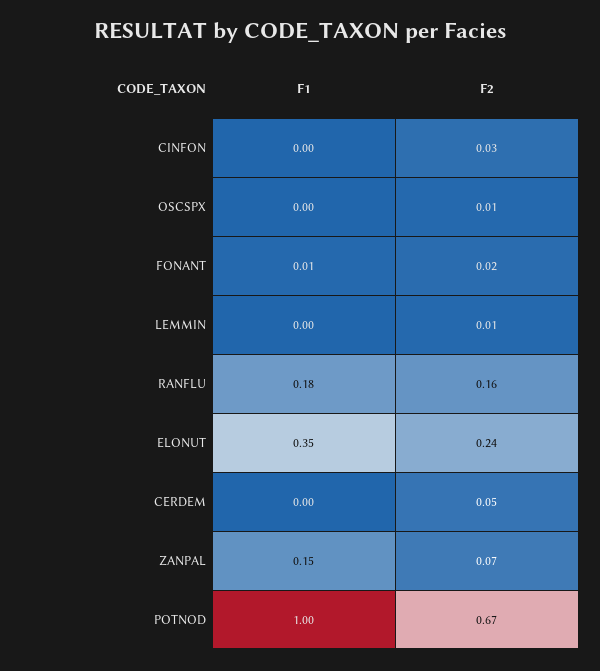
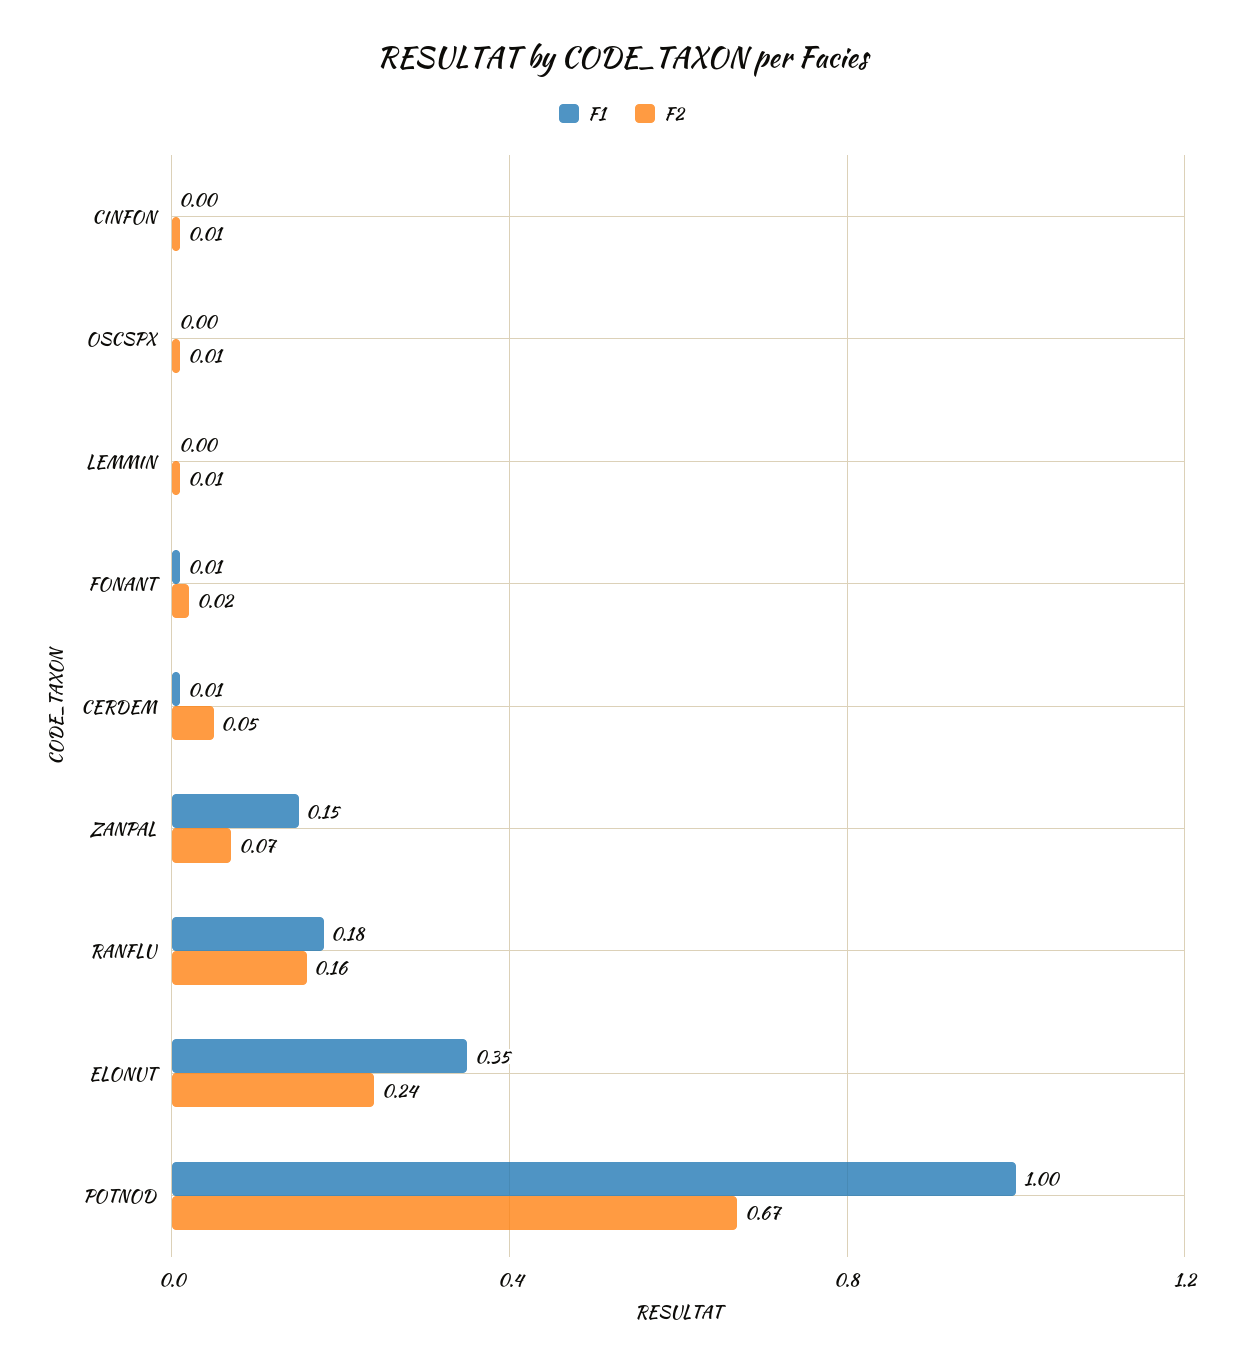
  {
    "F1": {
      "CINFON": 0,
      "OSCSPX": 0,
      "FONANT": 0.01,
      "LEMMIN": 0,
      "RANFLU": 0.18,
      "ELONUT": 0.35,
-     "CERDEM": 0,
+     "CERDEM": 0.01,
      "ZANPAL": 0.15,
      "POTNOD": 1
    },
    "F2": {
-     "CINFON": 0.03,
+     "CINFON": 0.01,
      "OSCSPX": 0.01,
      "FONANT": 0.02,
      "LEMMIN": 0.01,
      "RANFLU": 0.16,
      "ELONUT": 0.24,
      "CERDEM": 0.05,
      "ZANPAL": 0.07,
      "POTNOD": 0.67
    }
  }

